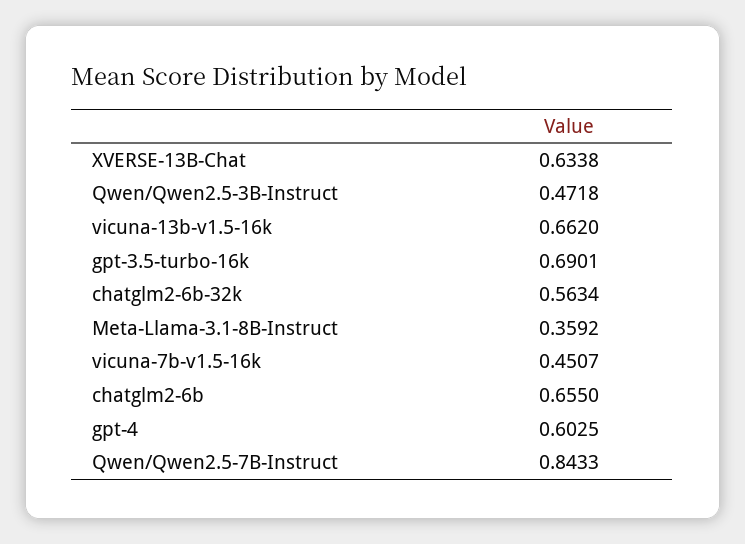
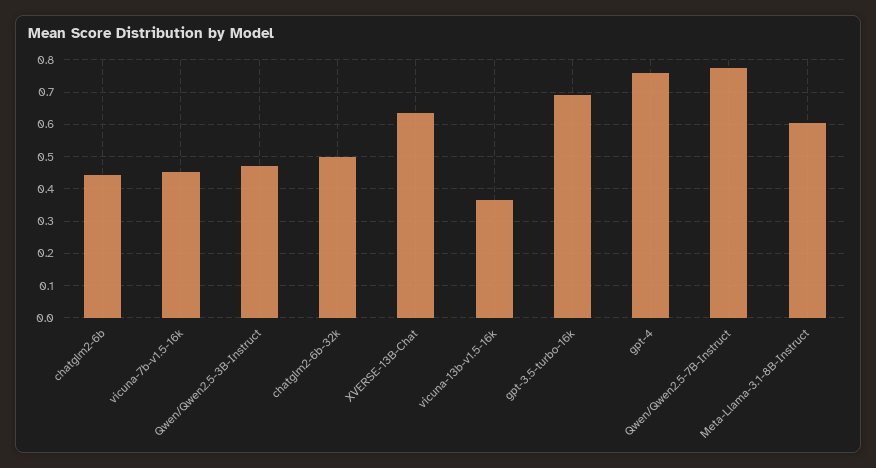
  {
    "XVERSE-13B-Chat": 0.6338,
    "Qwen/Qwen2.5-3B-Instruct": 0.4718,
-   "vicuna-13b-v1.5-16k": 0.662,
+   "vicuna-13b-v1.5-16k": 0.36,
    "gpt-3.5-turbo-16k": 0.6901,
-   "chatglm2-6b-32k": 0.5634,
+   "chatglm2-6b-32k": 0.5,
-   "Meta-Llama-3.1-8B-Instruct": 0.3592,
+   "Meta-Llama-3.1-8B-Instruct": 0.6,
    "vicuna-7b-v1.5-16k": 0.4507,
-   "chatglm2-6b": 0.655,
+   "chatglm2-6b": 0.44,
-   "gpt-4": 0.6025,
+   "gpt-4": 0.76,
-   "Qwen/Qwen2.5-7B-Instruct": 0.8433
+   "Qwen/Qwen2.5-7B-Instruct": 0.78
  }

